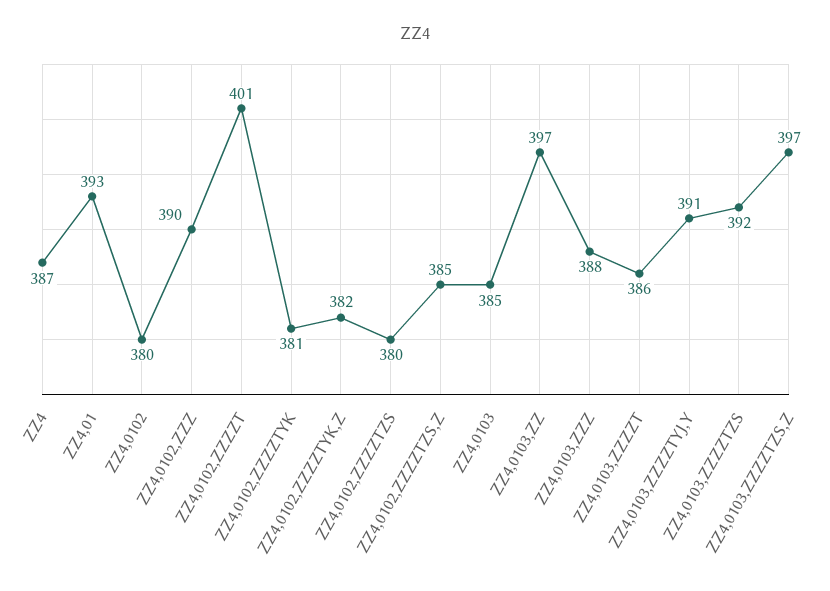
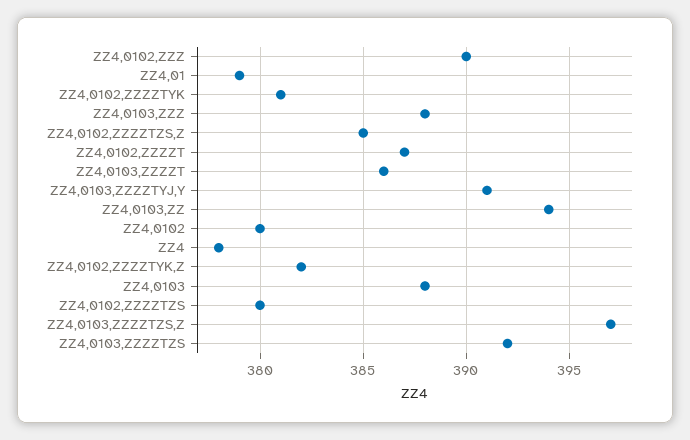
  {
-   "ZZ4": 387,
+   "ZZ4": 378,
-   "ZZ4,01": 393,
+   "ZZ4,01": 379,
    "ZZ4,0102": 380,
    "ZZ4,0102,ZZZ": 390,
-   "ZZ4,0102,ZZZZT": 401,
+   "ZZ4,0102,ZZZZT": 387,
    "ZZ4,0102,ZZZZTYK": 381,
    "ZZ4,0102,ZZZZTYK,Z": 382,
    "ZZ4,0102,ZZZZTZS": 380,
    "ZZ4,0102,ZZZZTZS,Z": 385,
-   "ZZ4,0103": 385,
+   "ZZ4,0103": 388,
-   "ZZ4,0103,ZZ": 397,
+   "ZZ4,0103,ZZ": 394,
    "ZZ4,0103,ZZZ": 388,
    "ZZ4,0103,ZZZZT": 386,
    "ZZ4,0103,ZZZZTYJ,Y": 391,
    "ZZ4,0103,ZZZZTZS": 392,
    "ZZ4,0103,ZZZZTZS,Z": 397
  }

